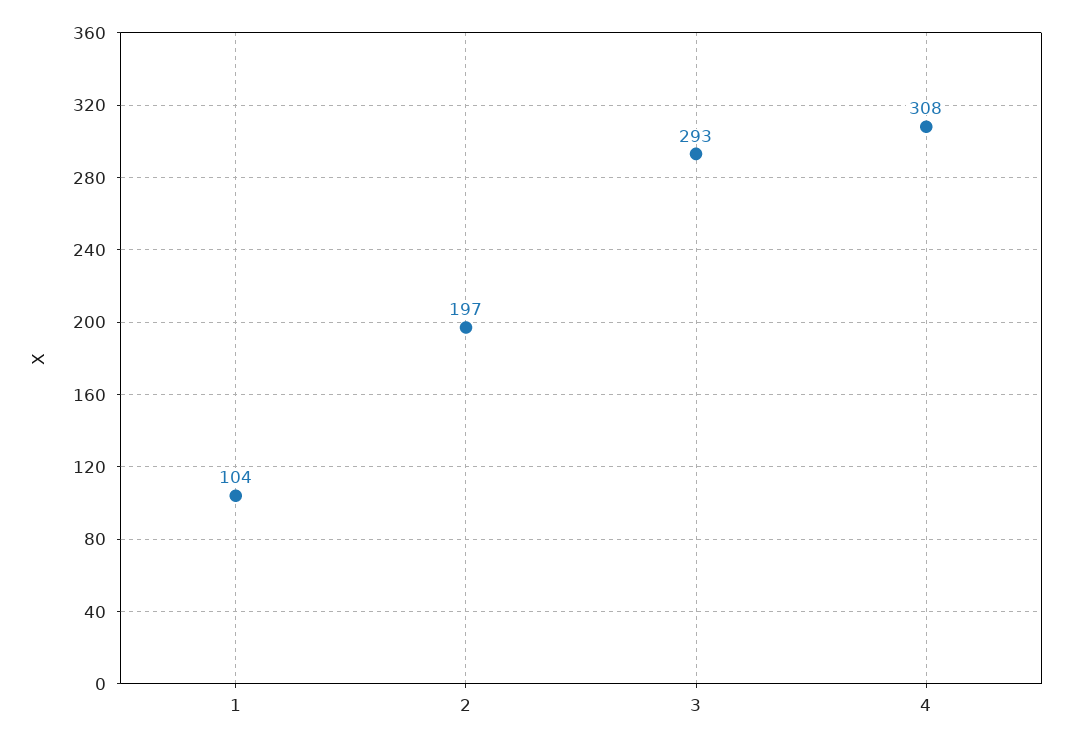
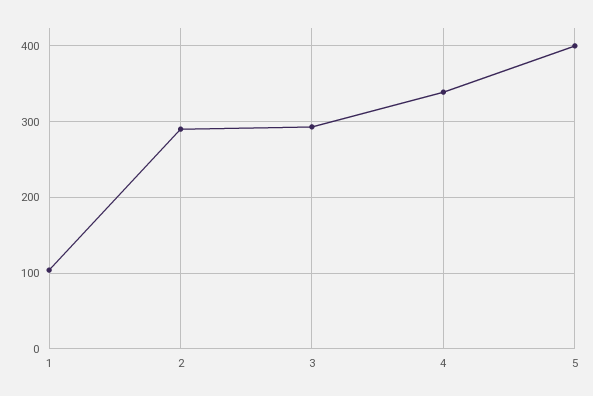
  {
    "1": 104,
-   "2": 197,
+   "2": 290,
    "3": 293,
-   "4": 308
+   "4": 340,
+   "5": 400
  }

